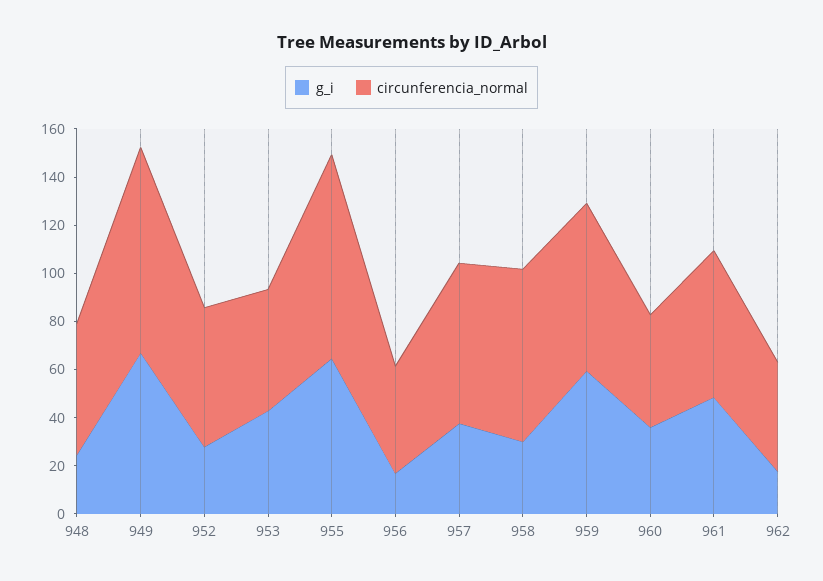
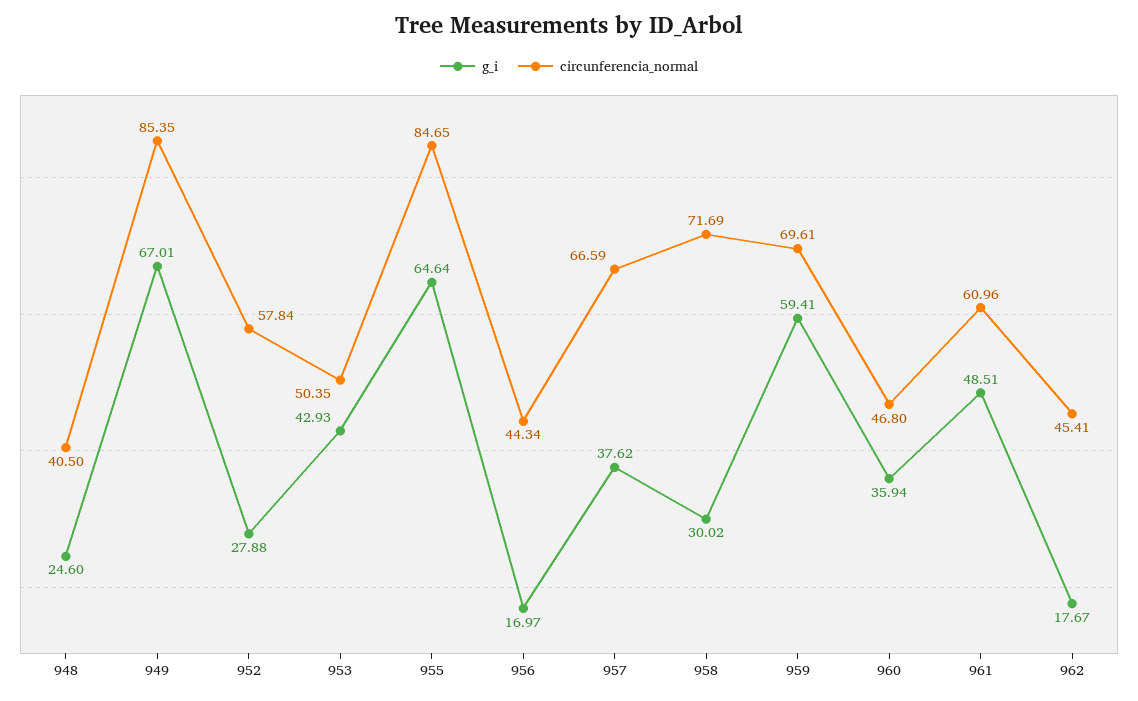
  {
    "g_i": {
      "948": 24.6,
      "949": 67.01,
      "952": 27.88,
      "953": 42.93,
      "955": 64.64,
      "956": 16.97,
      "957": 37.62,
      "958": 30.02,
      "959": 59.41,
      "960": 35.94,
      "961": 48.51,
      "962": 17.67
    },
    "circunferencia_normal": {
-     "948": 55,
+     "948": 40.5,
      "949": 85.35,
      "952": 57.84,
      "953": 50.35,
      "955": 84.65,
      "956": 44.34,
      "957": 66.59,
      "958": 71.69,
      "959": 69.61,
      "960": 46.8,
      "961": 60.96,
      "962": 45.41
    }
  }

